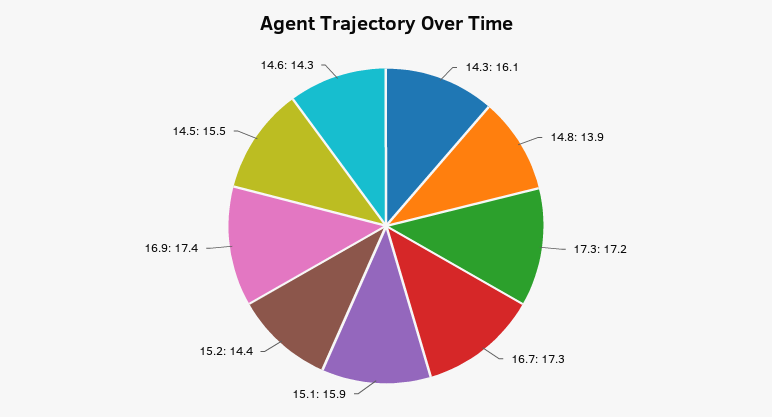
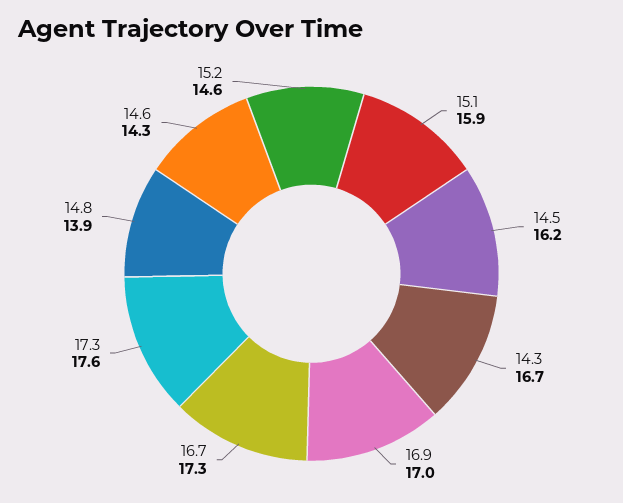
  {
-   "14.3": 16.1,
+   "14.3": 16.7,
    "14.8": 13.9,
-   "17.3": 17.2,
+   "17.3": 17.6,
    "16.7": 17.3,
    "15.1": 15.9,
-   "15.2": 14.4,
+   "15.2": 14.6,
-   "16.9": 17.4,
+   "16.9": 17,
-   "14.5": 15.5,
+   "14.5": 16.2,
    "14.6": 14.3
  }

